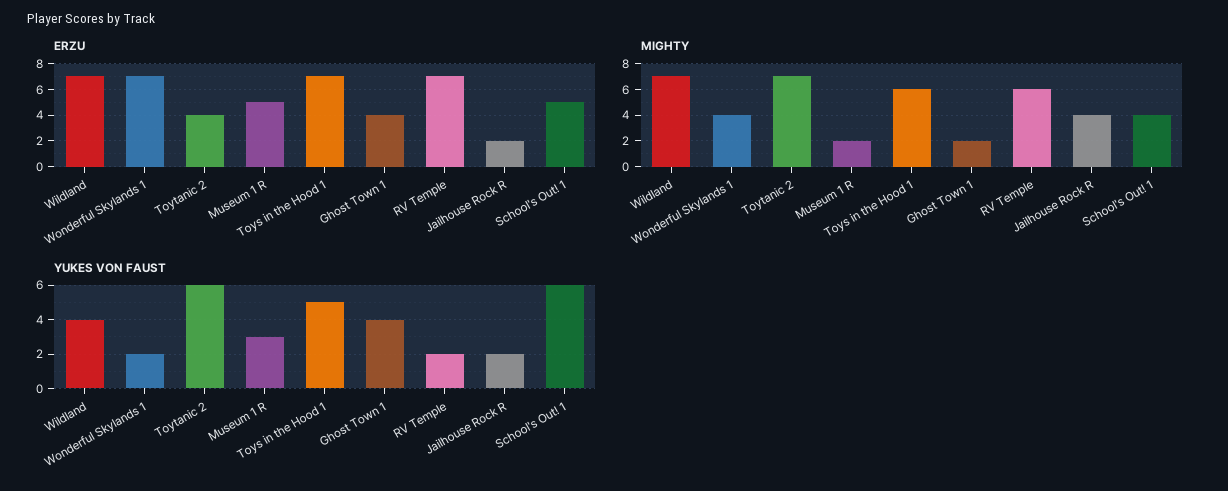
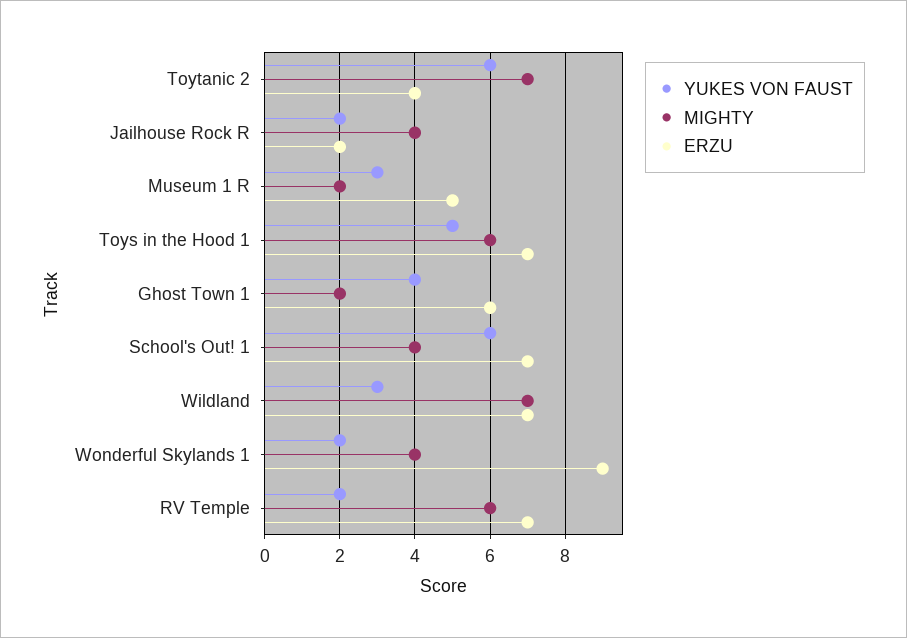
  {
    "ERZU": {
      "Wildland": 7,
-     "Wonderful Skylands 1": 7,
+     "Wonderful Skylands 1": 9,
      "Toytanic 2": 4,
      "Museum 1 R": 5,
      "Toys in the Hood 1": 7,
-     "Ghost Town 1": 4,
+     "Ghost Town 1": 6,
      "RV Temple": 7,
      "Jailhouse Rock R": 2,
-     "School's Out! 1": 5
+     "School's Out! 1": 7
    },
    "MIGHTY": {
      "Wildland": 7,
      "Wonderful Skylands 1": 4,
      "Toytanic 2": 7,
      "Museum 1 R": 2,
      "Toys in the Hood 1": 6,
      "Ghost Town 1": 2,
      "RV Temple": 6,
      "Jailhouse Rock R": 4,
      "School's Out! 1": 4
    },
    "YUKES VON FAUST": {
-     "Wildland": 4,
+     "Wildland": 3,
      "Wonderful Skylands 1": 2,
      "Toytanic 2": 6,
      "Museum 1 R": 3,
      "Toys in the Hood 1": 5,
      "Ghost Town 1": 4,
      "RV Temple": 2,
      "Jailhouse Rock R": 2,
      "School's Out! 1": 6
    }
  }

